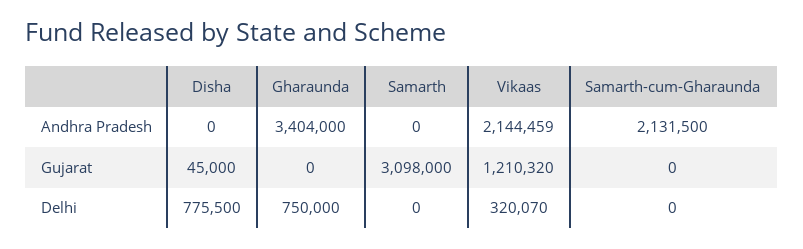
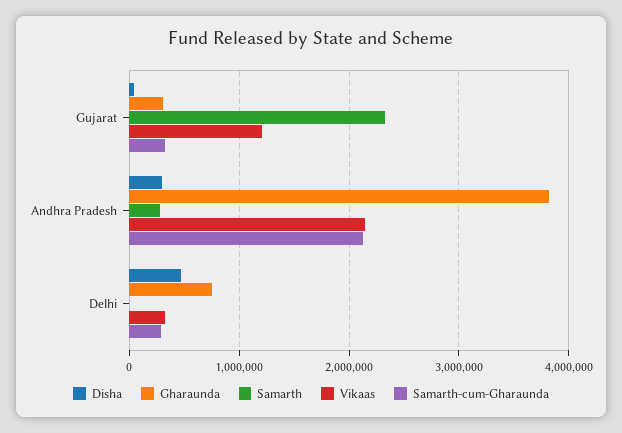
  {
    "Disha": {
-     "Andhra Pradesh": 0,
+     "Andhra Pradesh": 300000,
      "Gujarat": 45000,
-     "Delhi": 775500
+     "Delhi": 500000
    },
    "Gharaunda": {
-     "Andhra Pradesh": 3404000,
+     "Andhra Pradesh": 3800000,
-     "Gujarat": 0,
+     "Gujarat": 300000,
      "Delhi": 750000
    },
    "Samarth": {
-     "Andhra Pradesh": 0,
+     "Andhra Pradesh": 300000,
-     "Gujarat": 3098000,
+     "Gujarat": 2300000,
      "Delhi": 0
    },
    "Vikaas": {
      "Andhra Pradesh": 2144459,
      "Gujarat": 1210320,
      "Delhi": 320070
    },
    "Samarth-cum-Gharaunda": {
      "Andhra Pradesh": 2131500,
-     "Gujarat": 0,
+     "Gujarat": 300000,
-     "Delhi": 0
+     "Delhi": 300000
    }
  }

